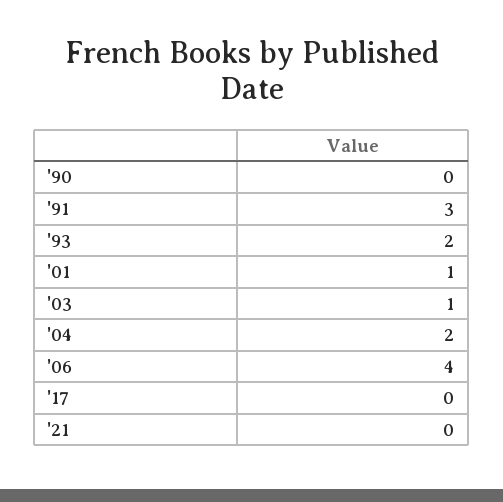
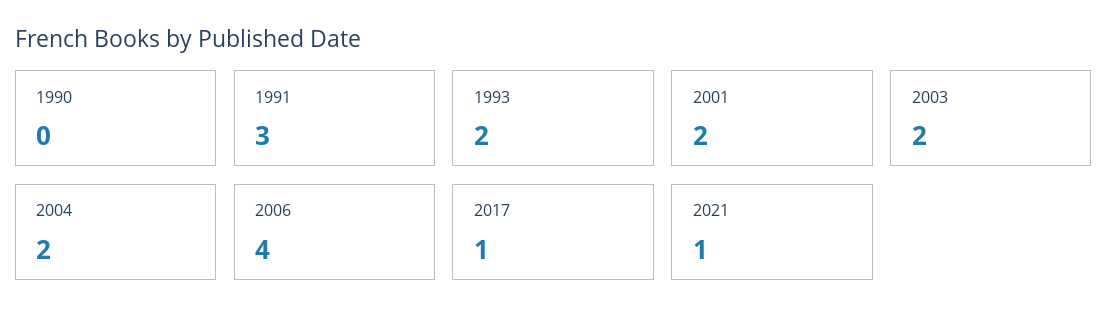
  {
    "'90": 0,
    "'91": 3,
    "'93": 2,
-   "'01": 1,
+   "'01": 2,
-   "'03": 1,
+   "'03": 2,
    "'04": 2,
    "'06": 4,
-   "'17": 0,
+   "'17": 1,
-   "'21": 0
+   "'21": 1
  }

